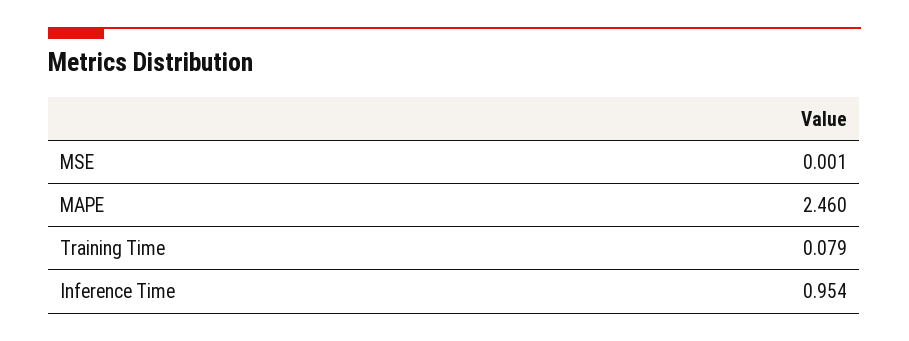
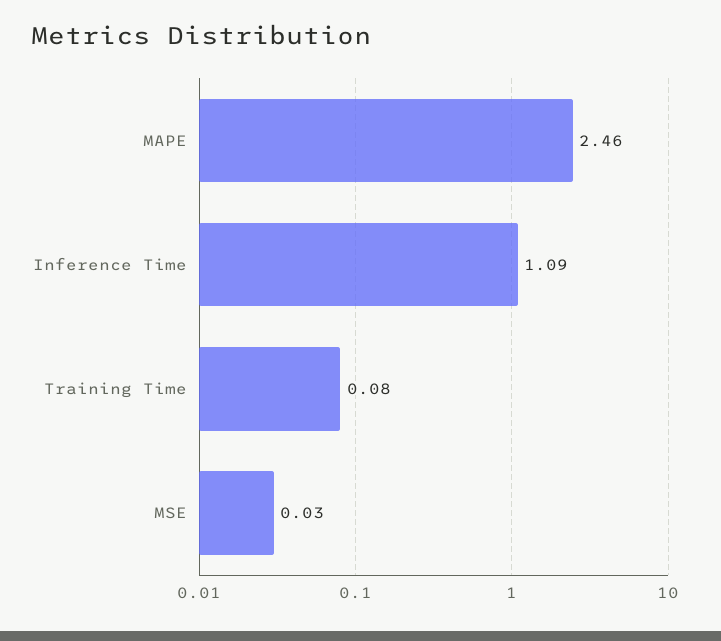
  {
-   "MSE": 0.001,
+   "MSE": 0.03,
    "MAPE": 2.46,
    "Training Time": 0.079,
-   "Inference Time": 0.954
+   "Inference Time": 1.09
  }

